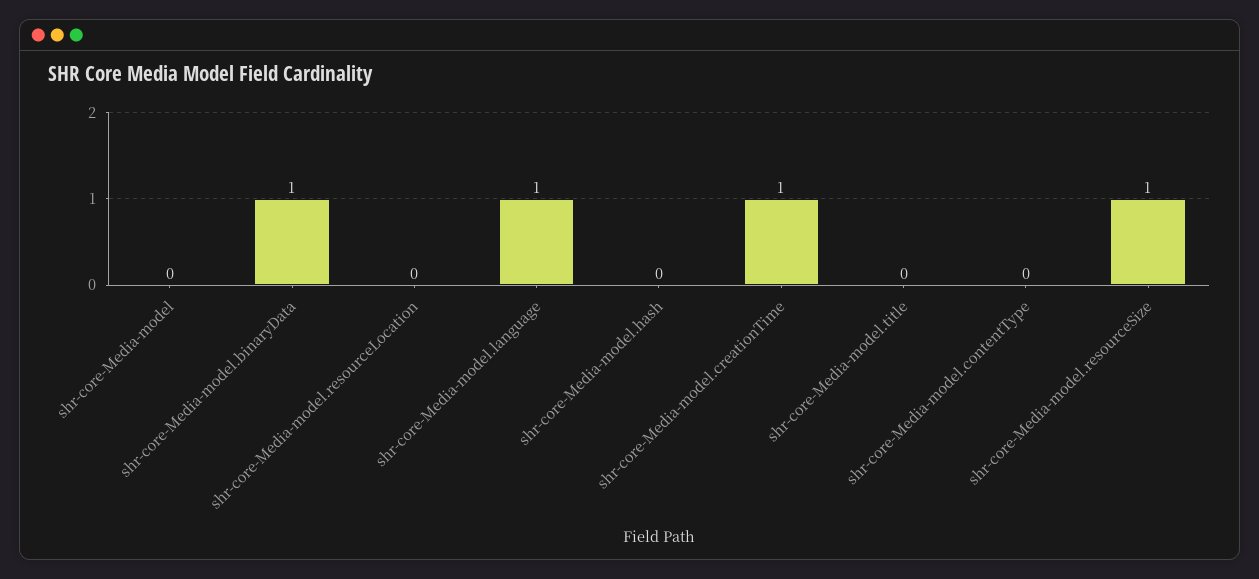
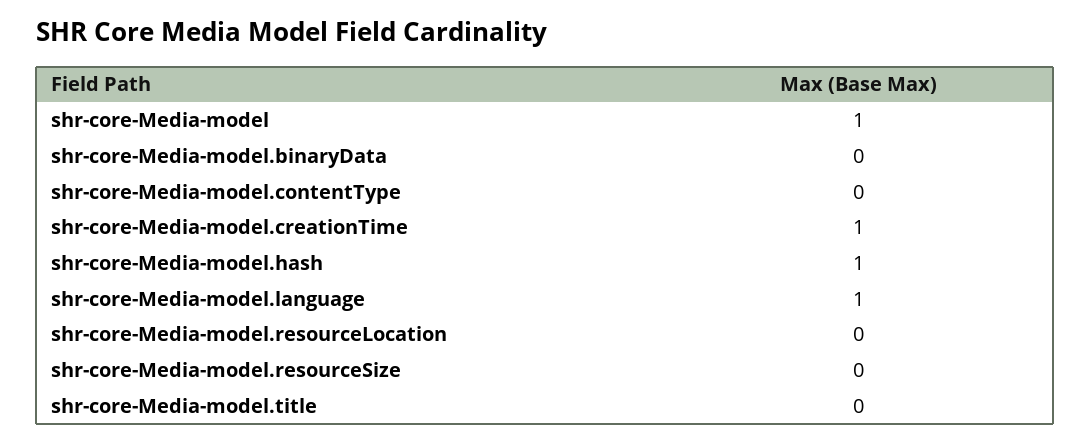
  {
-   "shr-core-Media-model": 0,
+   "shr-core-Media-model": 1,
-   "shr-core-Media-model.binaryData": 1,
+   "shr-core-Media-model.binaryData": 0,
    "shr-core-Media-model.resourceLocation": 0,
    "shr-core-Media-model.language": 1,
-   "shr-core-Media-model.hash": 0,
+   "shr-core-Media-model.hash": 1,
    "shr-core-Media-model.creationTime": 1,
    "shr-core-Media-model.title": 0,
    "shr-core-Media-model.contentType": 0,
-   "shr-core-Media-model.resourceSize": 1
+   "shr-core-Media-model.resourceSize": 0
  }

